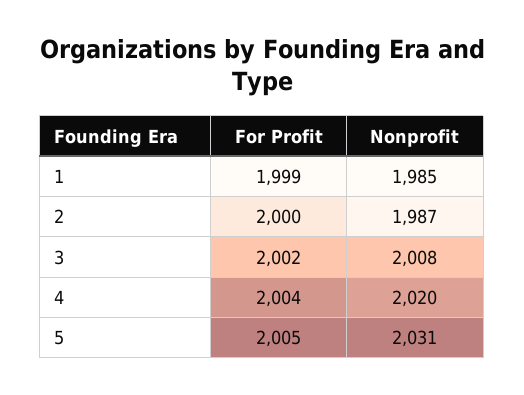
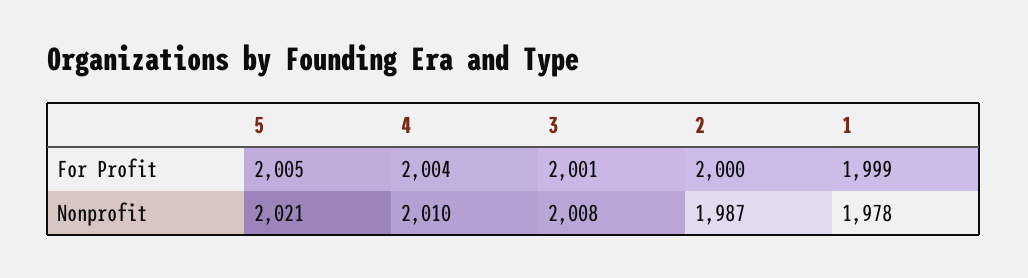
  {
    "For Profit": {
      "1": 1999,
      "2": 2000,
-     "3": 2002,
+     "3": 2001,
      "4": 2004,
      "5": 2005
    },
    "Nonprofit": {
-     "1": 1985,
+     "1": 1978,
      "2": 1987,
      "3": 2008,
-     "4": 2020,
+     "4": 2010,
-     "5": 2031
+     "5": 2021
    }
  }

